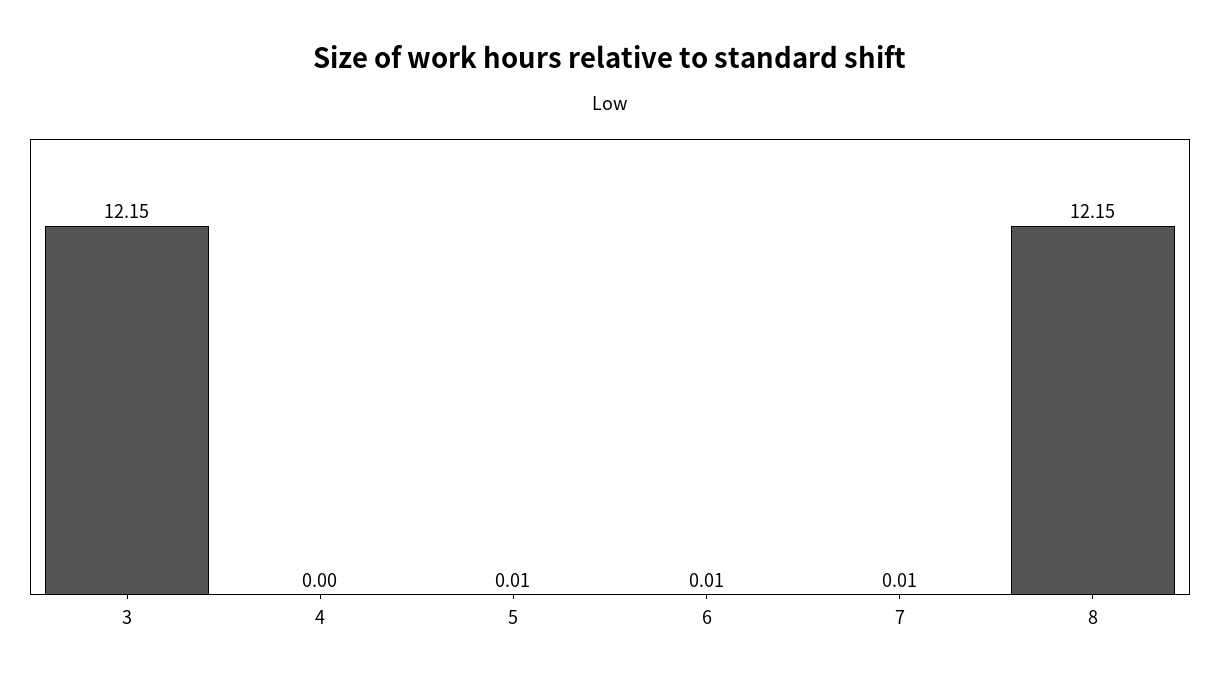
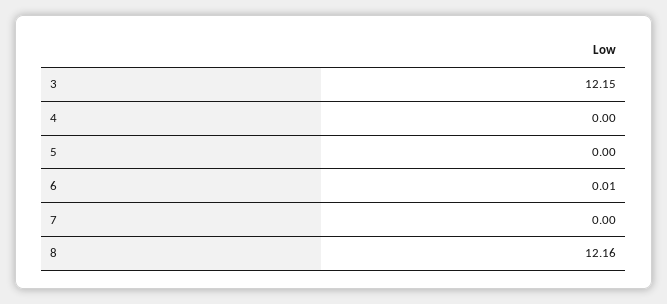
  {
    "3": 12.15,
    "4": 0,
-   "5": 0.01,
+   "5": 0,
    "6": 0.01,
-   "7": 0.01,
+   "7": 0,
-   "8": 12.15
+   "8": 12.16
  }

